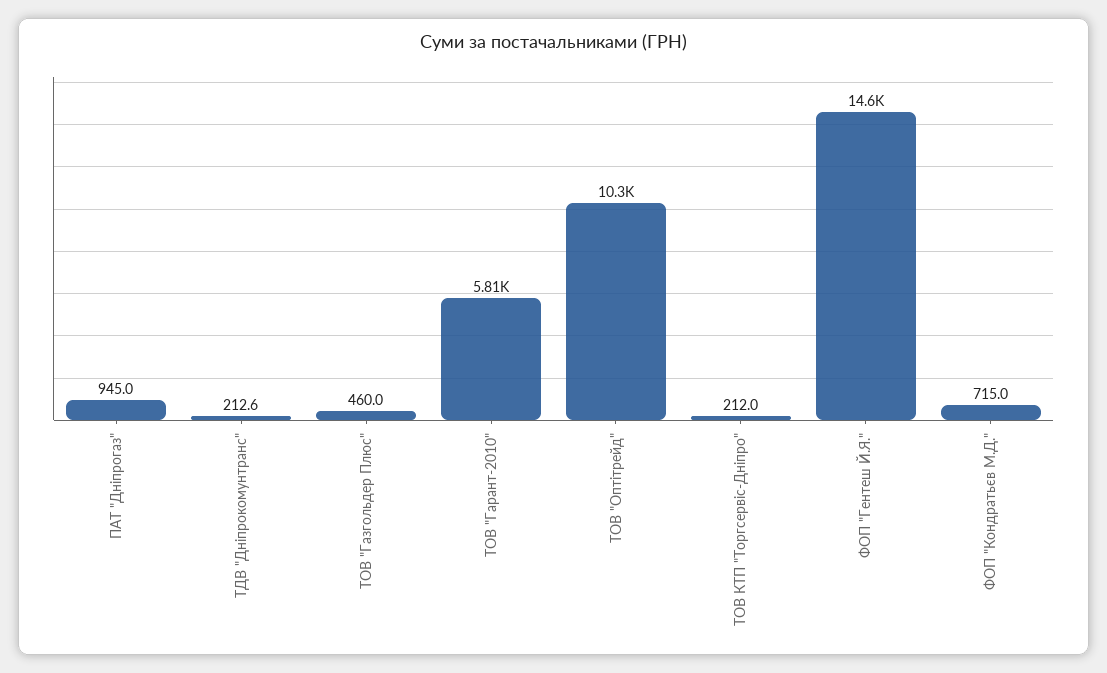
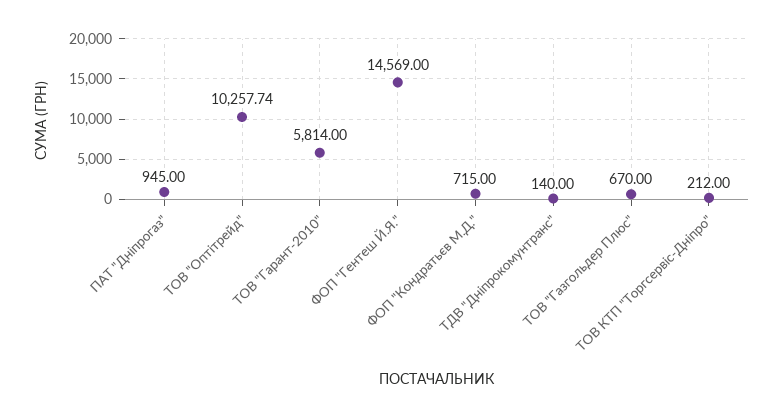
  {
    "ПАТ \"Дніпрогаз\"": 945,
-   "ТДВ \"Дніпрокомунтранс\"": 212.6,
+   "ТДВ \"Дніпрокомунтранс\"": 140,
-   "ТОВ \"Газгольдер Плюс\"": 460,
+   "ТОВ \"Газгольдер Плюс\"": 670,
    "ТОВ \"Гарант-2010\"": 5814,
    "ТОВ \"Оптітрейд\"": 10257.74,
    "ТОВ КТП \"Торгсервіс-Дніпро\"": 212,
    "ФОП \"Гентеш Й.Я.\"": 14569,
    "ФОП \"Кондратьєв М.Д.\"": 715
  }

